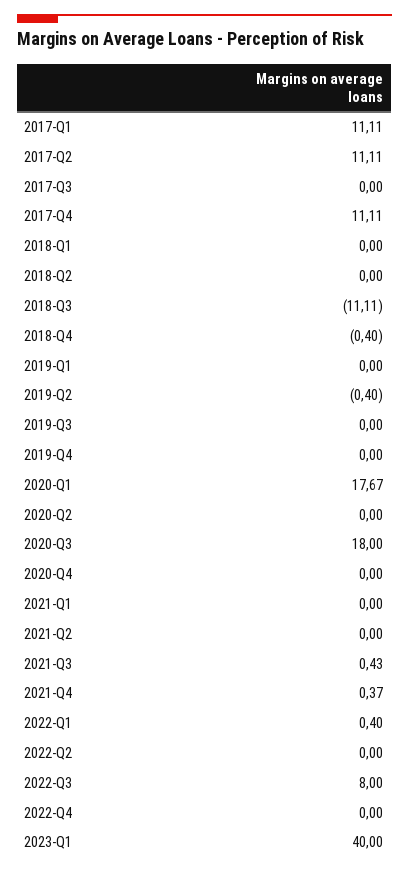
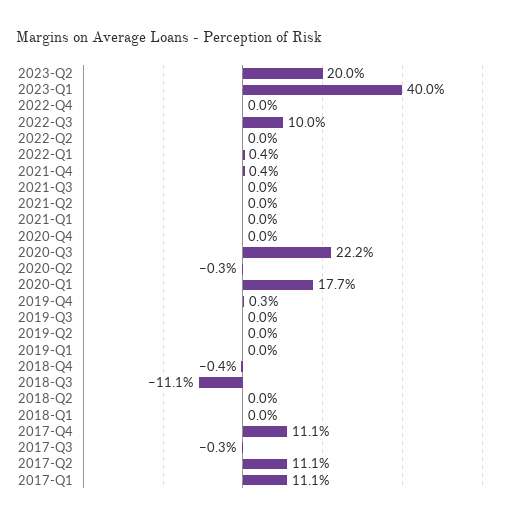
  {
    "2017-Q1": 11.11,
    "2017-Q2": 11.11,
-   "2017-Q3": 0,
+   "2017-Q3": -0.3,
    "2017-Q4": 11.11,
    "2018-Q1": 0,
    "2018-Q2": 0,
    "2018-Q3": -11.11,
    "2018-Q4": -0.4,
    "2019-Q1": 0,
-   "2019-Q2": -0.4,
+   "2019-Q2": 0,
    "2019-Q3": 0,
-   "2019-Q4": 0,
+   "2019-Q4": 0.3,
    "2020-Q1": 17.67,
-   "2020-Q2": 0,
+   "2020-Q2": -0.3,
-   "2020-Q3": 18,
+   "2020-Q3": 22.2,
    "2020-Q4": 0,
    "2021-Q1": 0,
    "2021-Q2": 0,
-   "2021-Q3": 0.43,
+   "2021-Q3": 0,
    "2021-Q4": 0.37,
    "2022-Q1": 0.4,
    "2022-Q2": 0,
-   "2022-Q3": 8,
+   "2022-Q3": 10,
    "2022-Q4": 0,
-   "2023-Q1": 40
+   "2023-Q1": 40,
+   "2023-Q2": 20
  }

